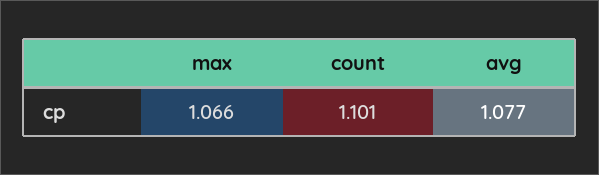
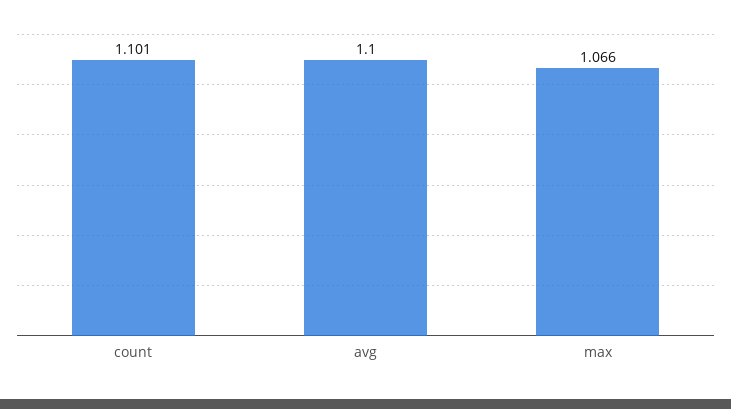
  {
    "max": 1.066,
    "count": 1.101,
-   "avg": 1.077
+   "avg": 1.1
  }

